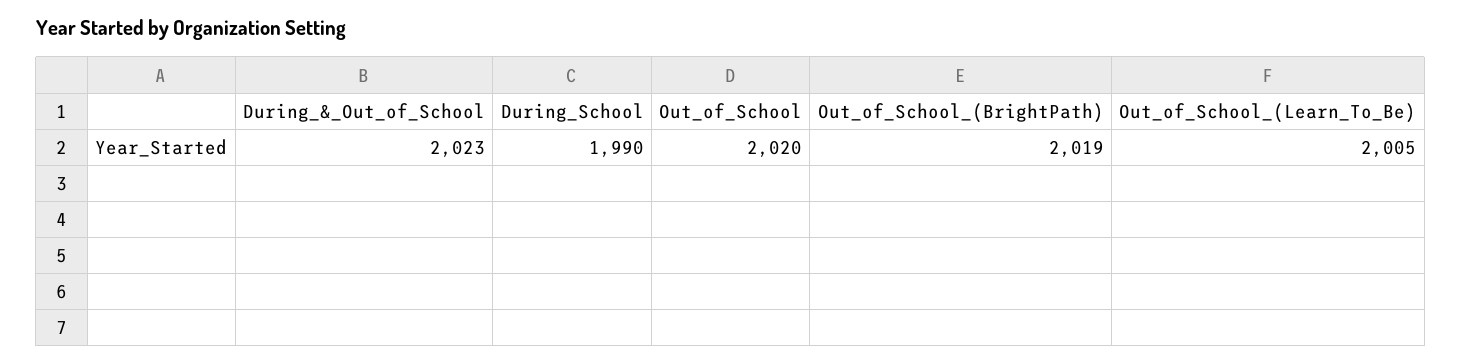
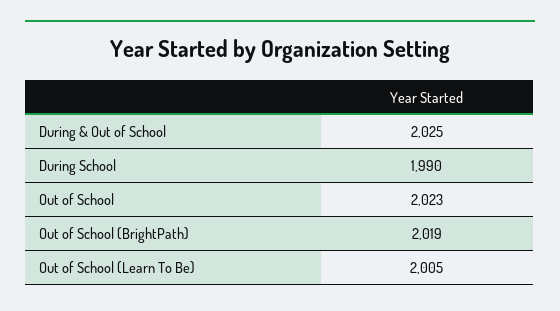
  {
-   "During_&_Out_of_School": 2023,
+   "During_&_Out_of_School": 2025,
    "During_School": 1990,
-   "Out_of_School": 2020,
+   "Out_of_School": 2023,
    "Out_of_School_(BrightPath)": 2019,
    "Out_of_School_(Learn_To_Be)": 2005
  }

